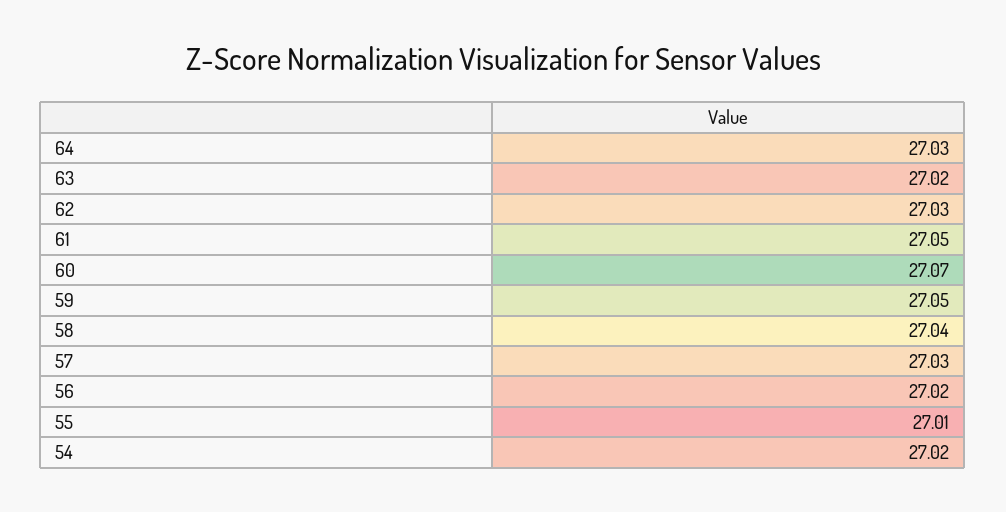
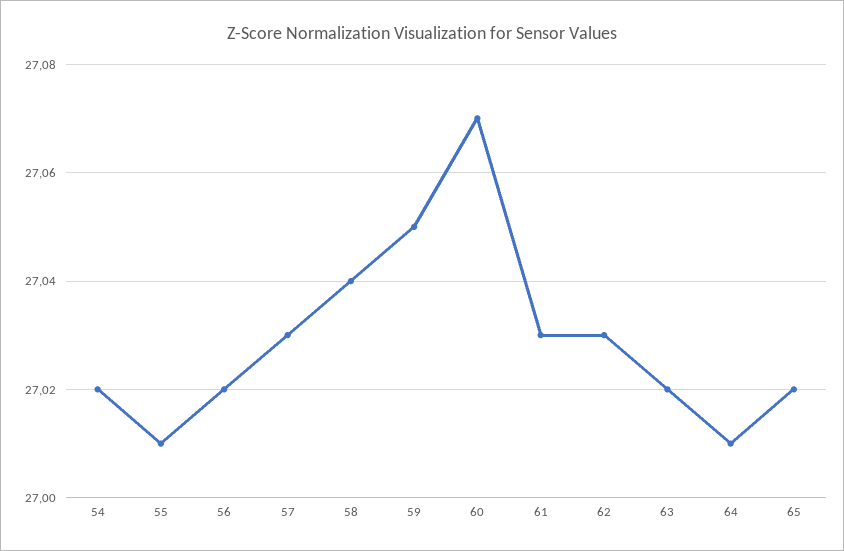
  {
-   "64": 27.03,
+   "64": 27.01,
    "63": 27.02,
    "62": 27.03,
-   "61": 27.05,
+   "61": 27.03,
    "60": 27.07,
    "59": 27.05,
    "58": 27.04,
    "57": 27.03,
    "56": 27.02,
    "55": 27.01,
-   "54": 27.02
+   "54": 27.02,
+   "65": 27.02
  }

